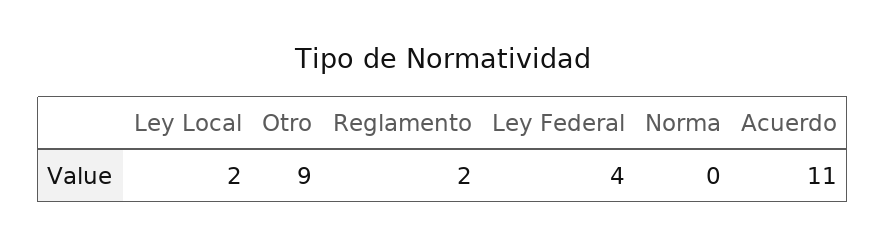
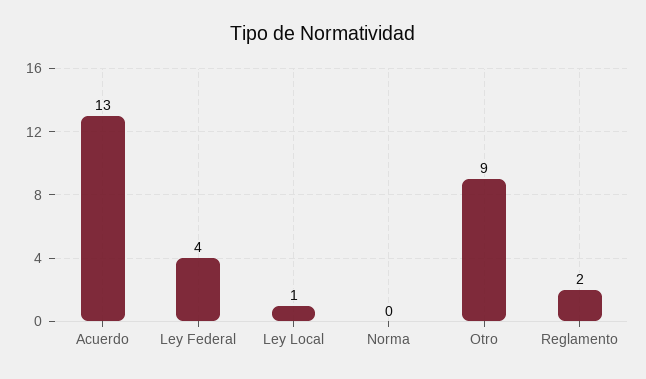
  {
-   "Ley Local": 2,
+   "Ley Local": 1,
    "Otro": 9,
    "Reglamento": 2,
    "Ley Federal": 4,
    "Norma": 0,
-   "Acuerdo": 11
+   "Acuerdo": 13
  }

